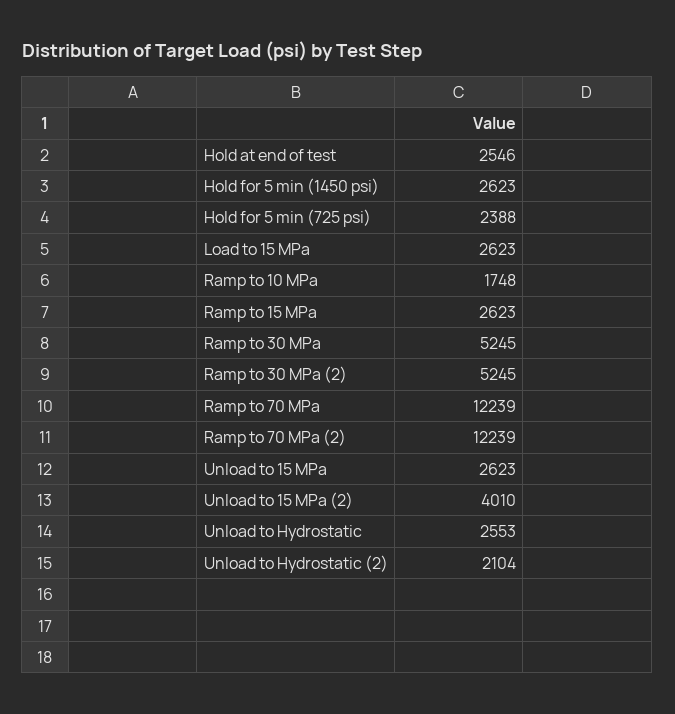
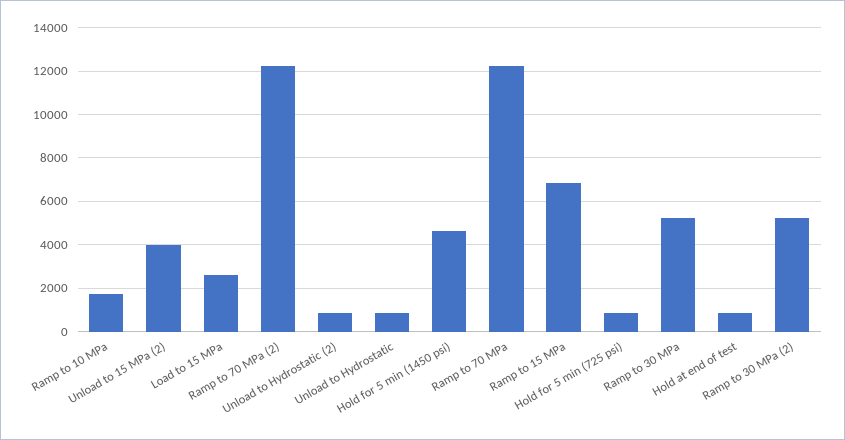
  {
-   "Hold at end of test": 2546,
+   "Hold at end of test": 1000,
-   "Hold for 5 min (1450 psi)": 2623,
+   "Hold for 5 min (1450 psi)": 4500,
-   "Hold for 5 min (725 psi)": 2388,
+   "Hold for 5 min (725 psi)": 1000,
    "Load to 15 MPa": 2623,
    "Ramp to 10 MPa": 1748,
-   "Ramp to 15 MPa": 2623,
+   "Ramp to 15 MPa": 7000,
    "Ramp to 30 MPa": 5245,
    "Ramp to 30 MPa (2)": 5245,
    "Ramp to 70 MPa": 12239,
    "Ramp to 70 MPa (2)": 12239,
-   "Unload to 15 MPa": 2623,
    "Unload to 15 MPa (2)": 4010,
-   "Unload to Hydrostatic": 2553,
+   "Unload to Hydrostatic": 1000,
-   "Unload to Hydrostatic (2)": 2104
+   "Unload to Hydrostatic (2)": 1000
  }

